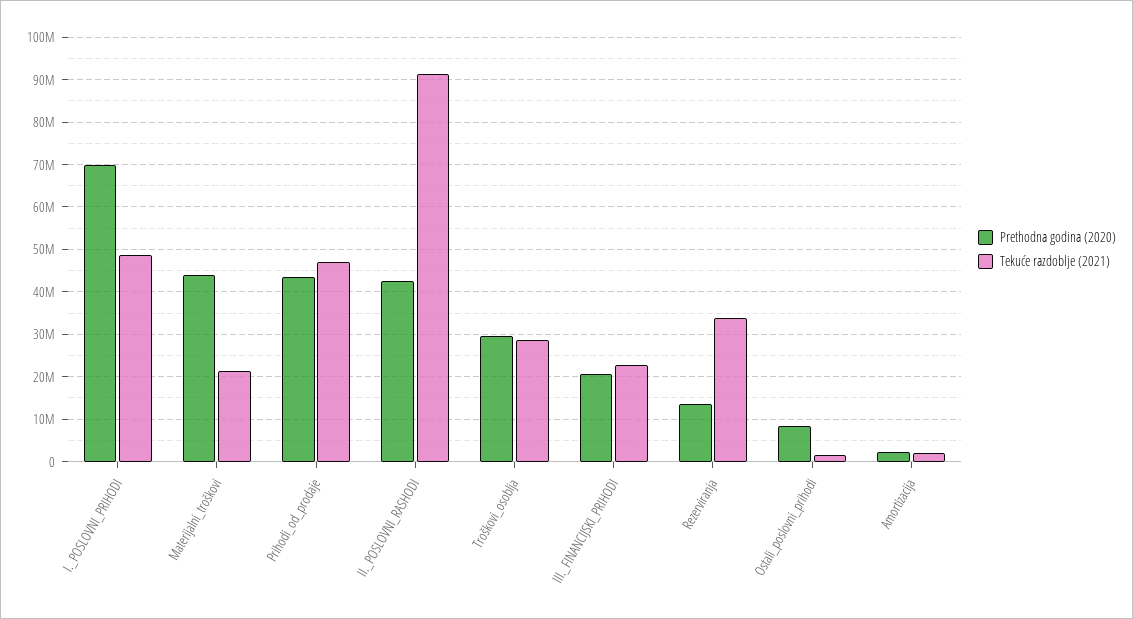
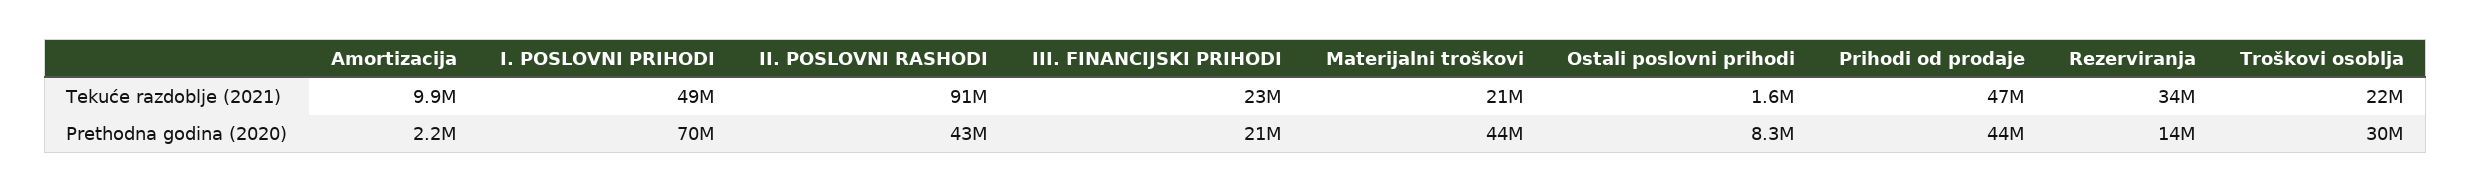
  {
    "Prethodna godina (2020)": {
      "I._POSLOVNI_PRIHODI": 70000000,
      "Materijalni_troškovi": 44000000,
      "Prihodi_od_prodaje": 44000000,
      "II._POSLOVNI_RASHODI": 43000000,
      "Troškovi_osoblja": 30000000,
      "III._FINANCIJSKI_PRIHODI": 21000000,
      "Rezerviranja": 14000000,
      "Ostali_poslovni_prihodi": 8300000,
      "Amortizacija": 2200000
    },
    "Tekuće razdoblje (2021)": {
      "I._POSLOVNI_PRIHODI": 49000000,
      "Materijalni_troškovi": 21000000,
      "Prihodi_od_prodaje": 47000000,
      "II._POSLOVNI_RASHODI": 91000000,
-     "Troškovi_osoblja": 28000000,
+     "Troškovi_osoblja": 22000000,
      "III._FINANCIJSKI_PRIHODI": 23000000,
      "Rezerviranja": 34000000,
      "Ostali_poslovni_prihodi": 1600000,
-     "Amortizacija": 2000000
+     "Amortizacija": 9900000
    }
  }

